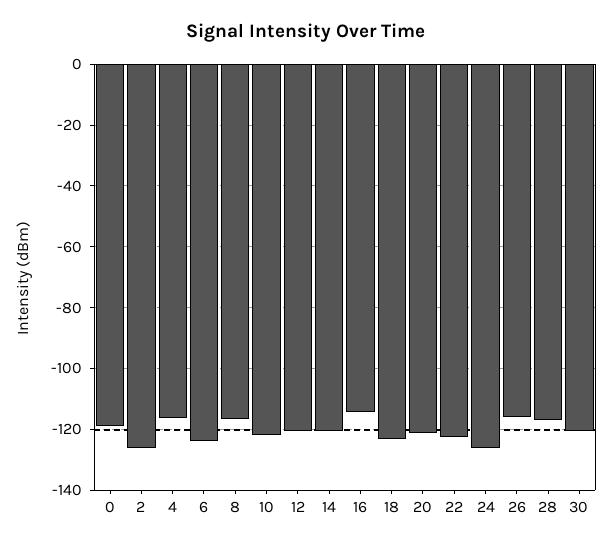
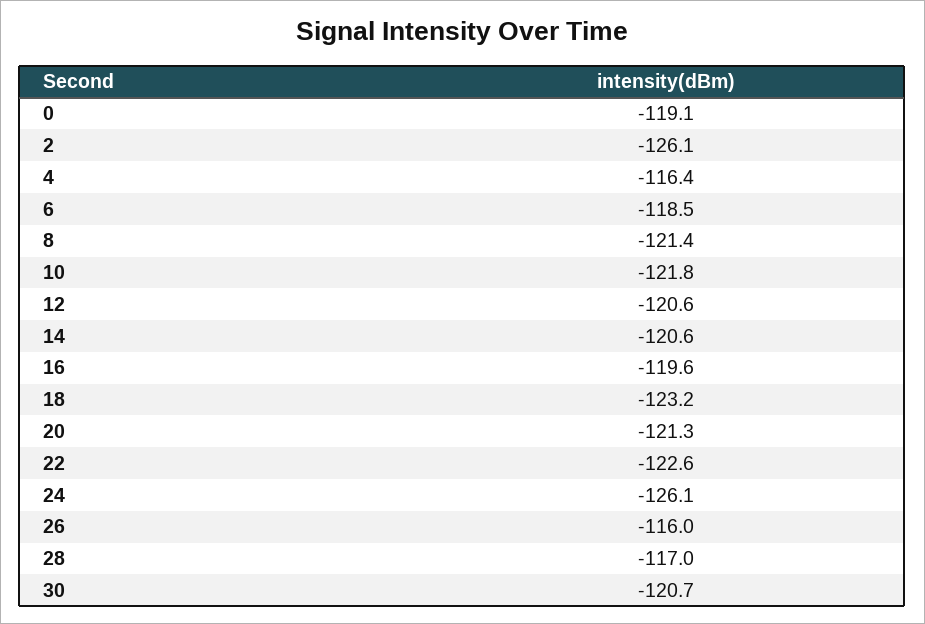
  {
    "0": -119.1,
    "2": -126.1,
    "4": -116.4,
-   "6": -124,
+   "6": -118.5,
-   "8": -116,
+   "8": -121.4,
    "10": -121.8,
    "12": -120.6,
    "14": -120.6,
-   "16": -114,
+   "16": -119.6,
    "18": -123.2,
    "20": -121.3,
    "22": -122.6,
    "24": -126.1,
    "26": -116,
    "28": -117,
    "30": -120.7
  }

